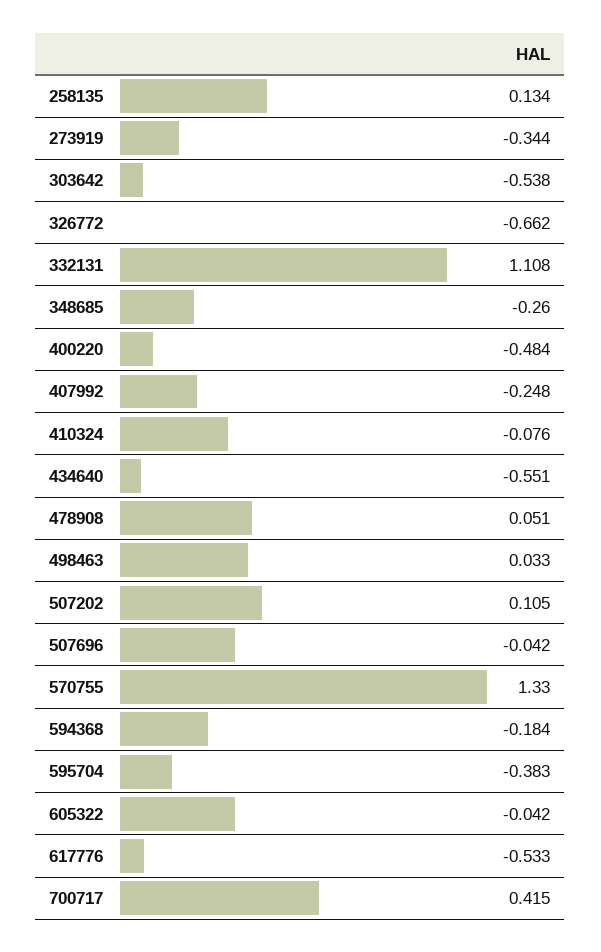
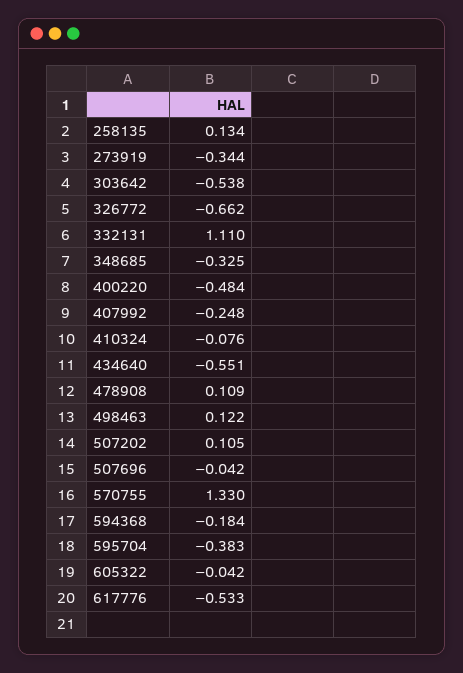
  {
    "258135": 0.134,
    "273919": -0.344,
    "303642": -0.538,
    "326772": -0.662,
-   "332131": 1.108,
+   "332131": 1.11,
-   "348685": -0.26,
+   "348685": -0.325,
    "400220": -0.484,
    "407992": -0.248,
    "410324": -0.076,
    "434640": -0.551,
-   "478908": 0.051,
+   "478908": 0.109,
-   "498463": 0.033,
+   "498463": 0.122,
    "507202": 0.105,
    "507696": -0.042,
    "570755": 1.33,
    "594368": -0.184,
    "595704": -0.383,
    "605322": -0.042,
-   "617776": -0.533,
+   "617776": -0.533
-   "700717": 0.415
  }

